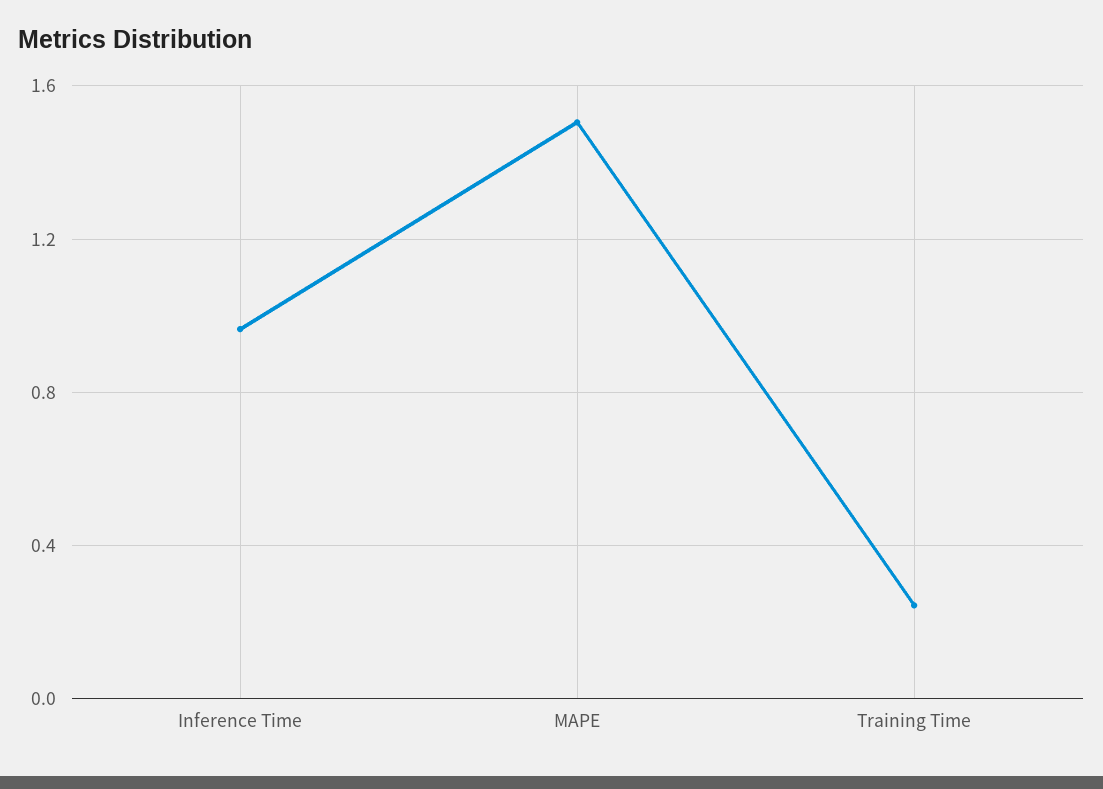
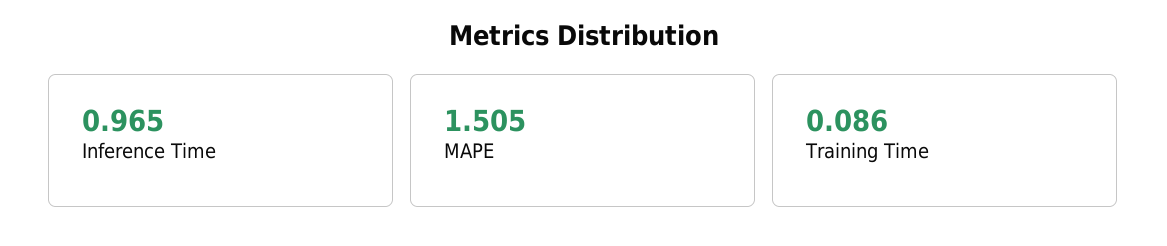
  {
    "Inference Time": 0.965,
    "MAPE": 1.505,
-   "Training Time": 0.25
+   "Training Time": 0.086
  }

